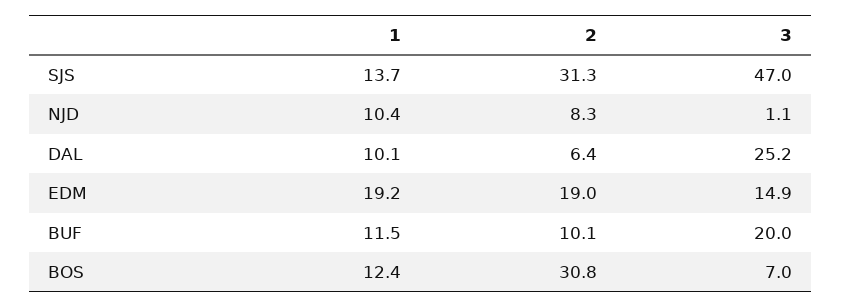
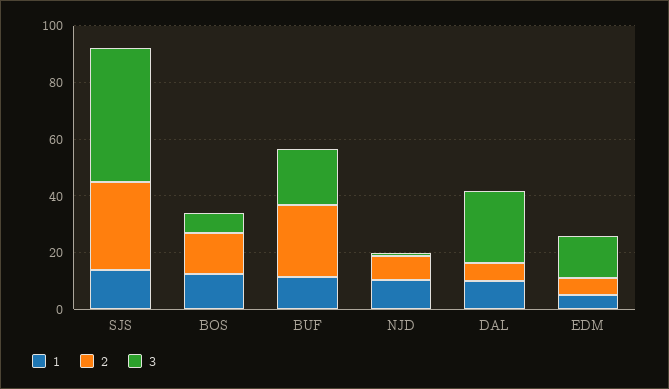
  {
    "1": {
      "SJS": 13.7,
      "NJD": 10.4,
      "DAL": 10.1,
-     "EDM": 19.2,
+     "EDM": 5,
      "BUF": 11.5,
      "BOS": 12.4
    },
    "2": {
      "SJS": 31.3,
      "NJD": 8.3,
      "DAL": 6.4,
-     "EDM": 19,
+     "EDM": 5,
-     "BUF": 10.1,
+     "BUF": 25,
-     "BOS": 30.8
+     "BOS": 15
    },
    "3": {
      "SJS": 47,
      "NJD": 1.1,
      "DAL": 25.2,
      "EDM": 14.9,
      "BUF": 20,
      "BOS": 7
    }
  }

